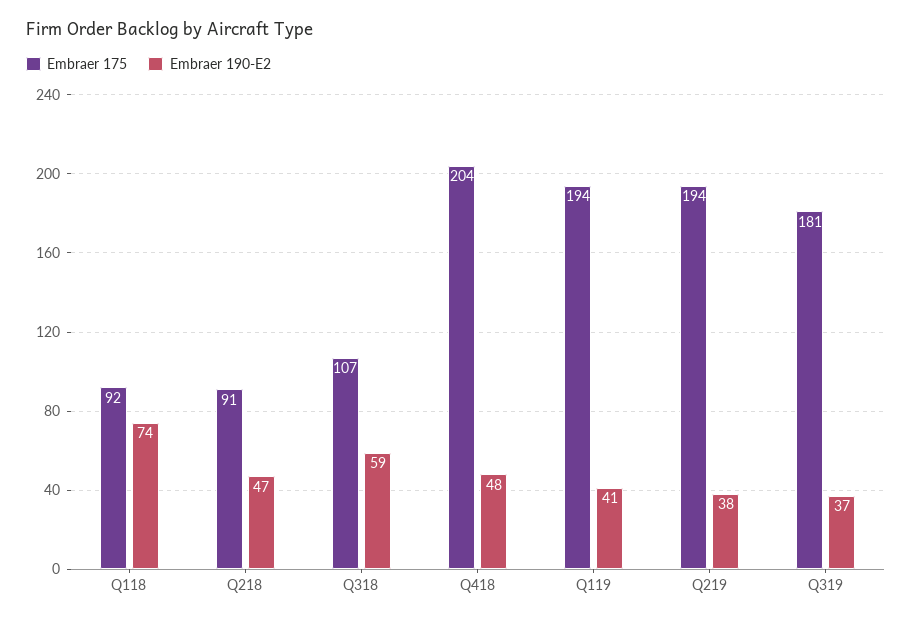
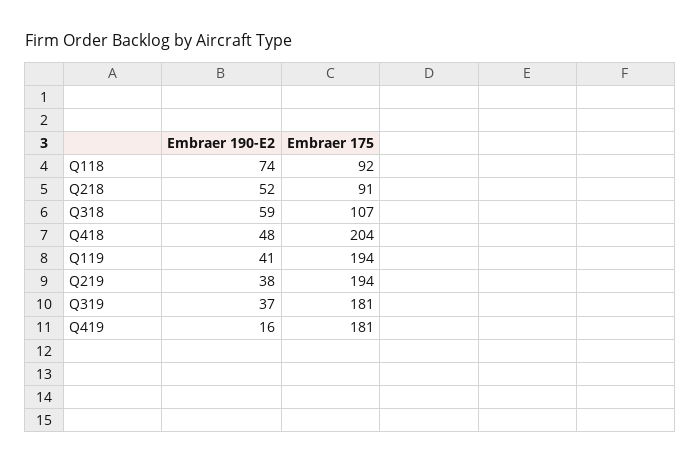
  {
    "Embraer 175": {
      "Q118": 92,
      "Q218": 91,
      "Q318": 107,
      "Q418": 204,
      "Q119": 194,
      "Q219": 194,
-     "Q319": 181
+     "Q319": 181,
+     "Q419": 181
    },
    "Embraer 190-E2": {
      "Q118": 74,
-     "Q218": 47,
+     "Q218": 52,
      "Q318": 59,
      "Q418": 48,
      "Q119": 41,
      "Q219": 38,
-     "Q319": 37
+     "Q319": 37,
+     "Q419": 16
    }
  }

